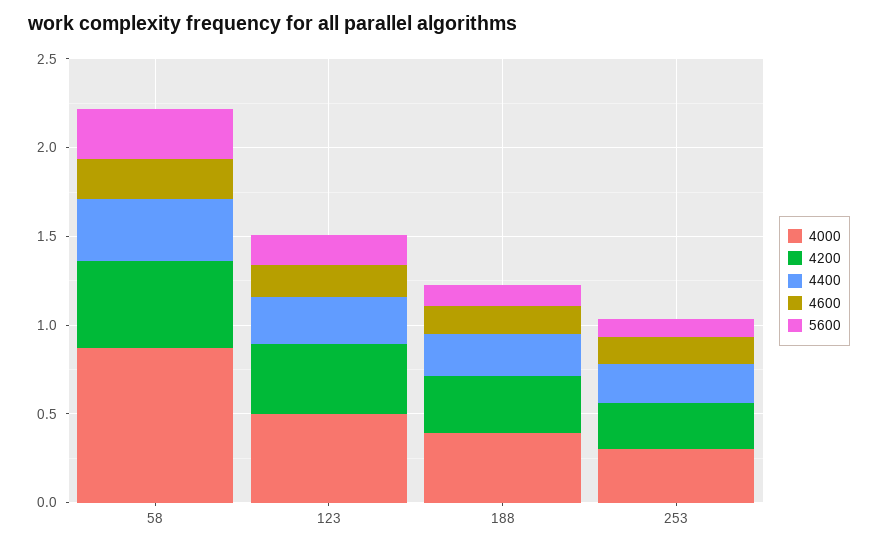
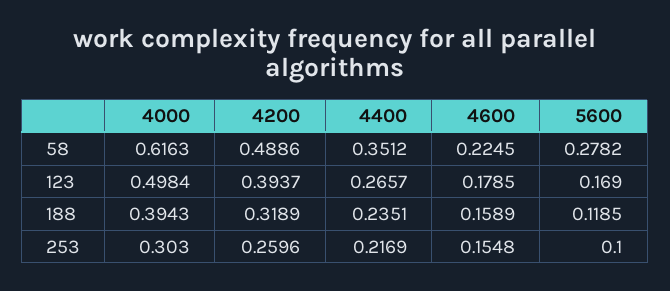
  {
    "4000": {
-     "58": 0.9,
+     "58": 0.6163,
      "123": 0.4984,
      "188": 0.3943,
      "253": 0.303
    },
    "4200": {
      "58": 0.4886,
      "123": 0.3937,
      "188": 0.3189,
      "253": 0.2596
    },
    "4400": {
      "58": 0.3512,
      "123": 0.2657,
      "188": 0.2351,
      "253": 0.2169
    },
    "4600": {
      "58": 0.2245,
      "123": 0.1785,
      "188": 0.1589,
      "253": 0.1548
    },
    "5600": {
      "58": 0.2782,
      "123": 0.169,
      "188": 0.1185,
      "253": 0.1
    }
  }

